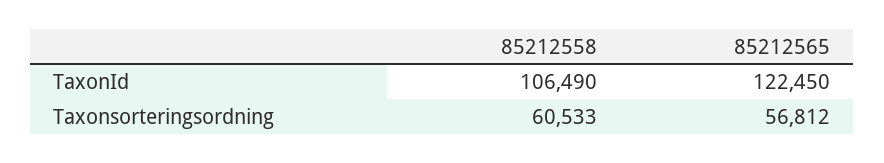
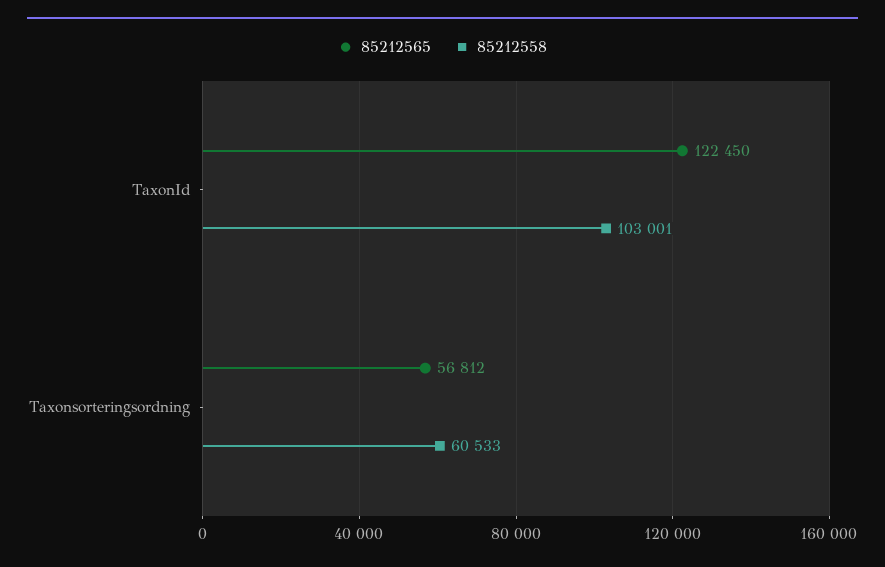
  {
    "85212558": {
-     "TaxonId": 106490,
+     "TaxonId": 103001,
      "Taxonsorteringsordning": 60533
    },
    "85212565": {
      "TaxonId": 122450,
      "Taxonsorteringsordning": 56812
    }
  }

